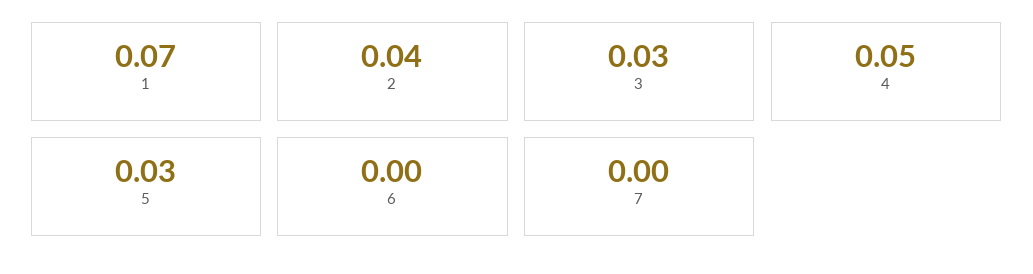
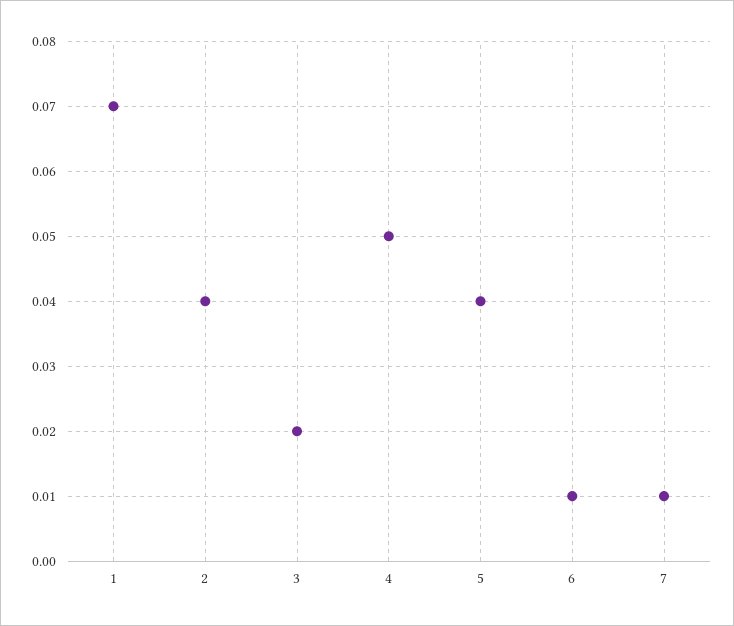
  {
    "1": 0.07,
    "2": 0.04,
-   "3": 0.03,
+   "3": 0.02,
    "4": 0.05,
-   "5": 0.03,
+   "5": 0.04,
-   "6": 0,
+   "6": 0.01,
-   "7": 0
+   "7": 0.01
  }

